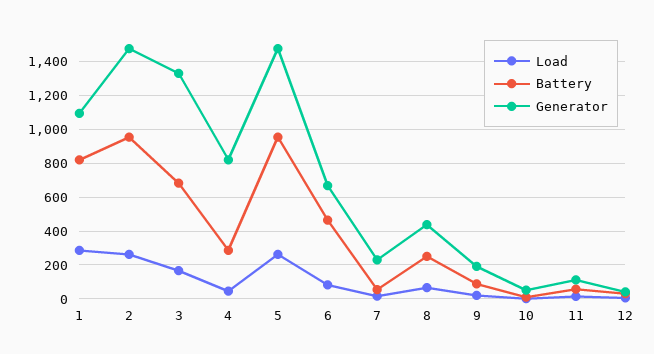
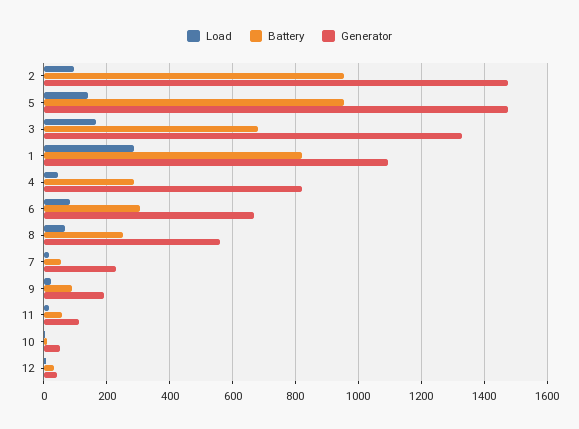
  {
    "Load": {
      "1": 280,
-     "2": 250,
+     "2": 100,
      "3": 160,
      "4": 40,
-     "5": 250,
+     "5": 140,
      "6": 80,
      "7": 20,
      "8": 60,
      "9": 20,
      "10": 0,
      "11": 20,
      "12": 0
    },
    "Battery": {
      "1": 820,
      "2": 960,
      "3": 680,
      "4": 280,
      "5": 960,
-     "6": 450,
+     "6": 300,
      "7": 60,
      "8": 260,
      "9": 80,
      "10": 20,
      "11": 60,
      "12": 40
    },
    "Generator": {
      "1": 1100,
      "2": 1480,
      "3": 1340,
      "4": 820,
      "5": 1480,
      "6": 660,
      "7": 240,
-     "8": 450,
+     "8": 560,
      "9": 200,
      "10": 60,
      "11": 120,
      "12": 40
    }
  }

